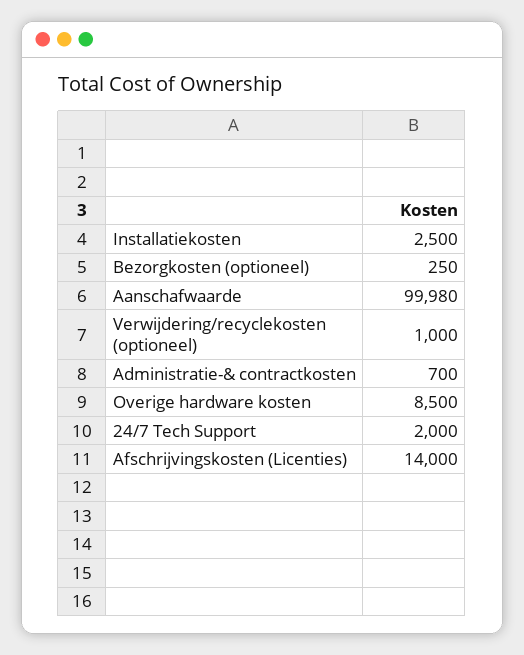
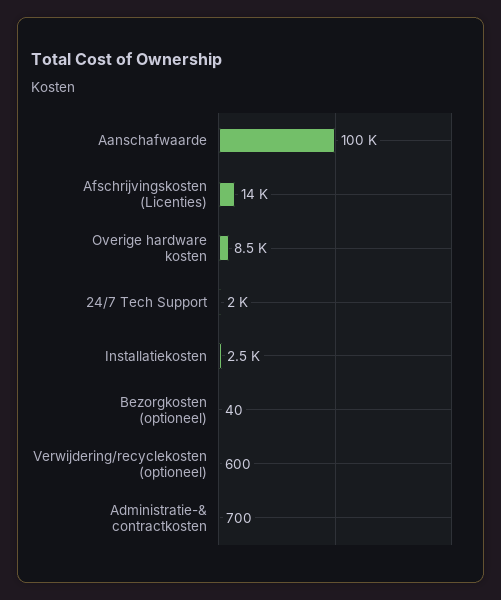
  {
    "Installatiekosten": 2500,
-   "Bezorgkosten (optioneel)": 250,
+   "Bezorgkosten (optioneel)": 40,
    "Aanschafwaarde": 99980,
-   "Verwijdering/recyclekosten (optioneel)": 1000,
+   "Verwijdering/recyclekosten (optioneel)": 600,
    "Administratie-& contractkosten": 700,
    "Overige hardware kosten": 8500,
    "24/7 Tech Support": 2000,
    "Afschrijvingskosten (Licenties)": 14000
  }

